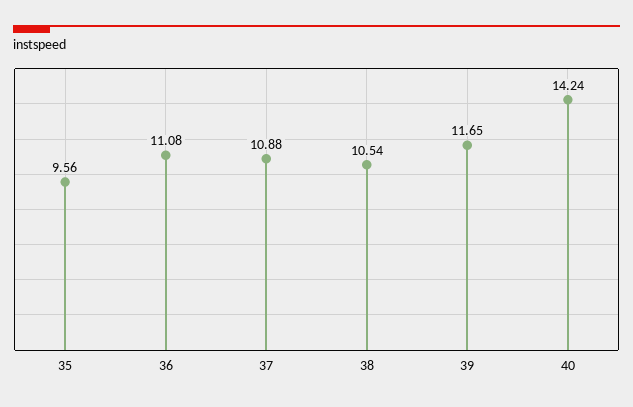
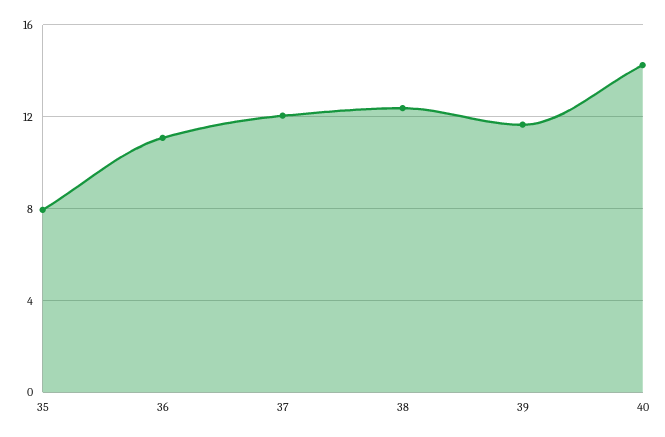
  {
-   "35": 9.56,
+   "35": 8,
    "36": 11.08,
-   "37": 10.88,
+   "37": 12,
-   "38": 10.54,
+   "38": 12.5,
    "39": 11.65,
    "40": 14.24
  }

